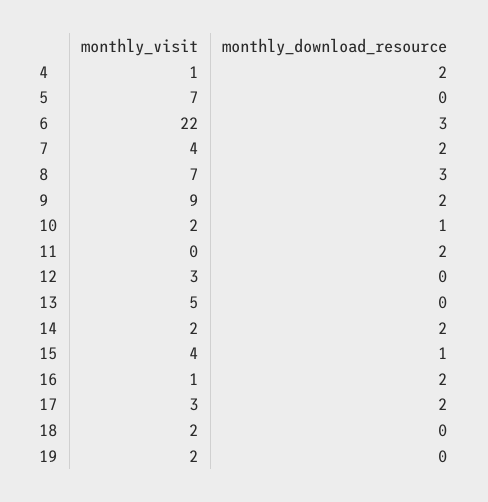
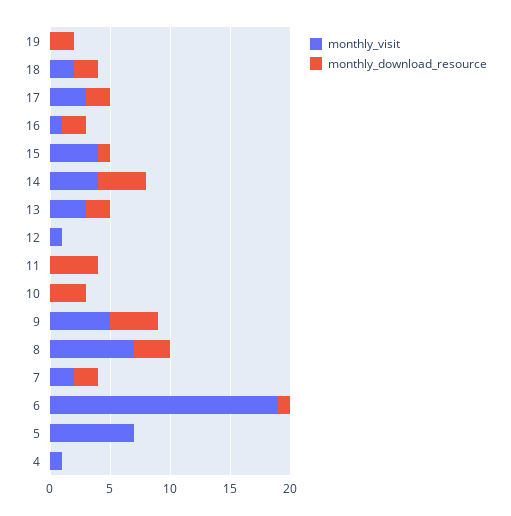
  {
    "monthly_visit": {
      "4": 1,
      "5": 7,
-     "6": 22,
+     "6": 19,
-     "7": 4,
+     "7": 2,
      "8": 7,
-     "9": 9,
+     "9": 5,
-     "10": 2,
+     "10": 0,
      "11": 0,
-     "12": 3,
+     "12": 1,
-     "13": 5,
+     "13": 3,
-     "14": 2,
+     "14": 4,
      "15": 4,
      "16": 1,
      "17": 3,
      "18": 2,
-     "19": 2
+     "19": 0
    },
    "monthly_download_resource": {
-     "4": 2,
+     "4": 0,
      "5": 0,
-     "6": 3,
+     "6": 1,
      "7": 2,
      "8": 3,
-     "9": 2,
+     "9": 4,
-     "10": 1,
+     "10": 3,
-     "11": 2,
+     "11": 4,
      "12": 0,
-     "13": 0,
+     "13": 2,
-     "14": 2,
+     "14": 4,
      "15": 1,
      "16": 2,
      "17": 2,
-     "18": 0,
+     "18": 2,
-     "19": 0
+     "19": 2
    }
  }

